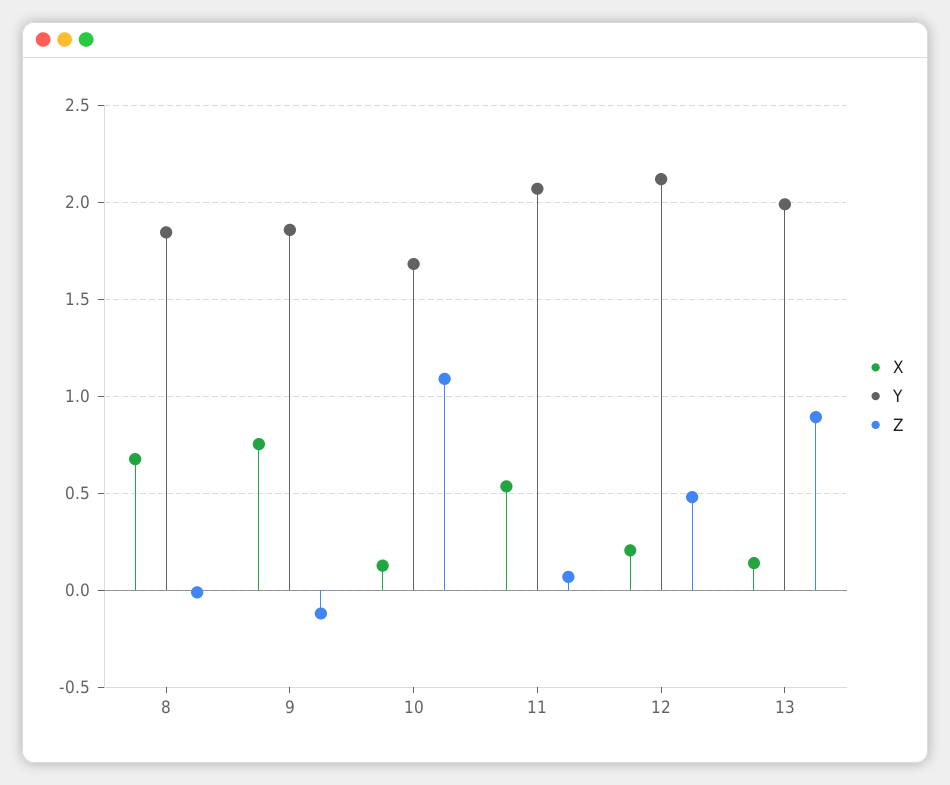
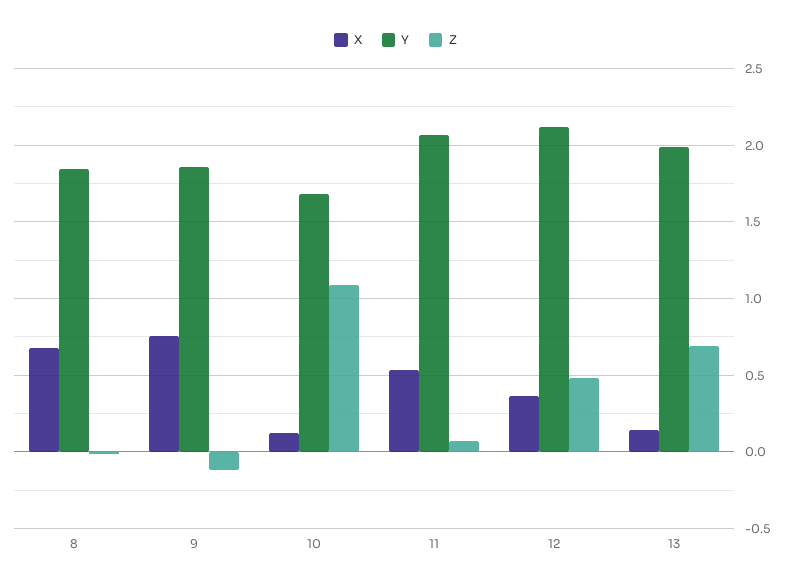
  {
    "X": {
      "8": 0.65,
      "9": 0.75,
      "10": 0.15,
      "11": 0.55,
-     "12": 0.2,
+     "12": 0.35,
      "13": 0.15
    },
    "Y": {
      "8": 1.85,
      "9": 1.85,
      "10": 1.7,
      "11": 2.05,
      "12": 2.1,
      "13": 2
    },
    "Z": {
      "8": 0,
      "9": -0.1,
      "10": 1.1,
      "11": 0.05,
      "12": 0.5,
-     "13": 0.9
+     "13": 0.7
    }
  }

